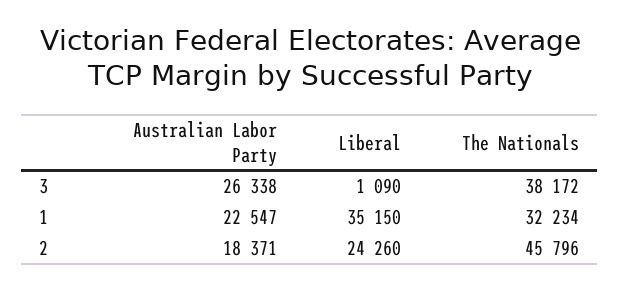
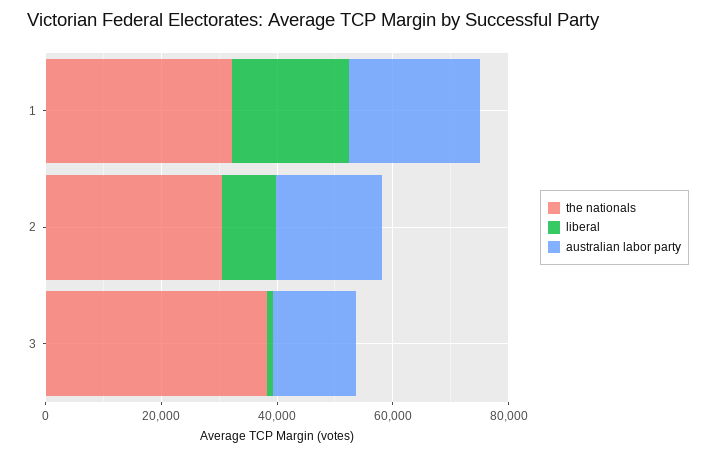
  {
    "Australian Labor Party": {
-     "3": 26338,
+     "3": 15000,
      "1": 22547,
      "2": 18371
    },
    "Liberal": {
      "3": 1090,
-     "1": 35150,
+     "1": 20000,
-     "2": 24260
+     "2": 10000
    },
    "The Nationals": {
      "3": 38172,
      "1": 32234,
-     "2": 45796
+     "2": 30000
    }
  }

